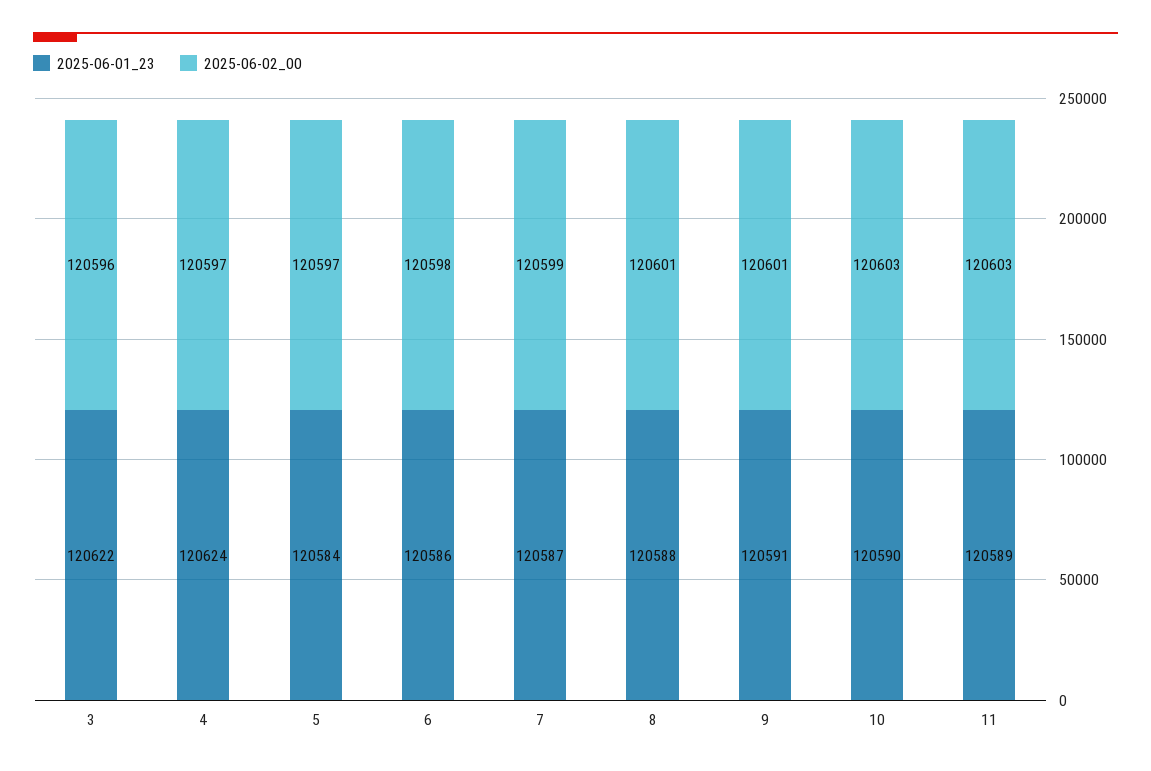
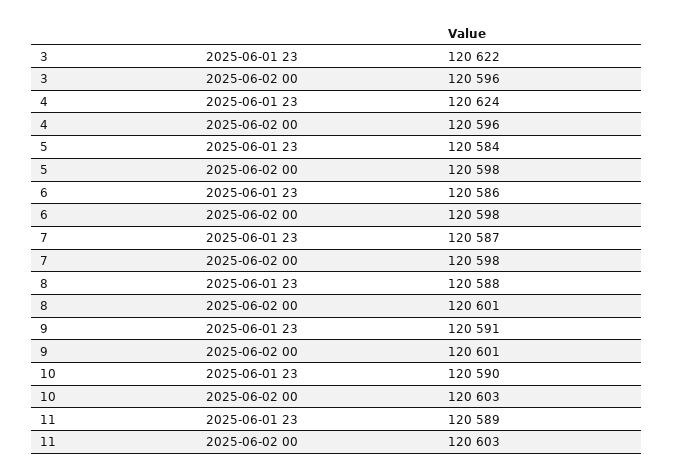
  {
    "2025-06-01_23": {
      "3": 120622,
      "4": 120624,
      "5": 120584,
      "6": 120586,
      "7": 120587,
      "8": 120588,
      "9": 120591,
      "10": 120590,
      "11": 120589
    },
    "2025-06-02_00": {
      "3": 120596,
-     "4": 120597,
+     "4": 120596,
-     "5": 120597,
+     "5": 120598,
      "6": 120598,
-     "7": 120599,
+     "7": 120598,
      "8": 120601,
      "9": 120601,
      "10": 120603,
      "11": 120603
    }
  }

